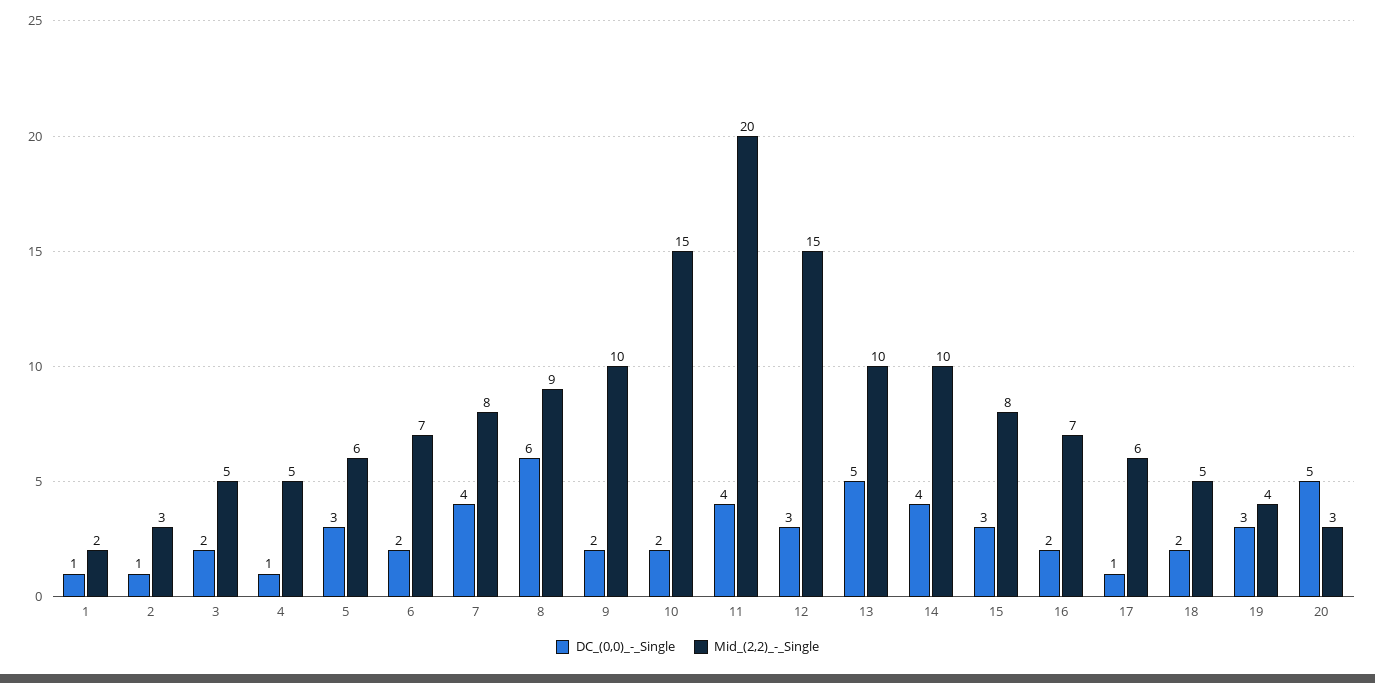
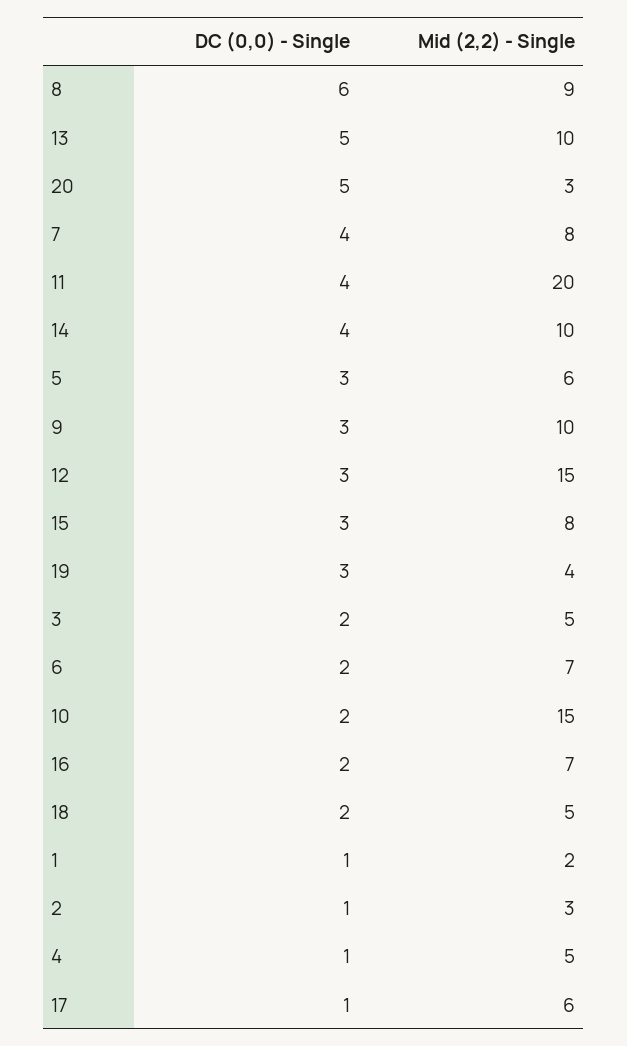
  {
    "DC_(0,0)_-_Single": {
      "1": 1,
      "2": 1,
      "3": 2,
      "4": 1,
      "5": 3,
      "6": 2,
      "7": 4,
      "8": 6,
-     "9": 2,
+     "9": 3,
      "10": 2,
      "11": 4,
      "12": 3,
      "13": 5,
      "14": 4,
      "15": 3,
      "16": 2,
      "17": 1,
      "18": 2,
      "19": 3,
      "20": 5
    },
    "Mid_(2,2)_-_Single": {
      "1": 2,
      "2": 3,
      "3": 5,
      "4": 5,
      "5": 6,
      "6": 7,
      "7": 8,
      "8": 9,
      "9": 10,
      "10": 15,
      "11": 20,
      "12": 15,
      "13": 10,
      "14": 10,
      "15": 8,
      "16": 7,
      "17": 6,
      "18": 5,
      "19": 4,
      "20": 3
    }
  }

